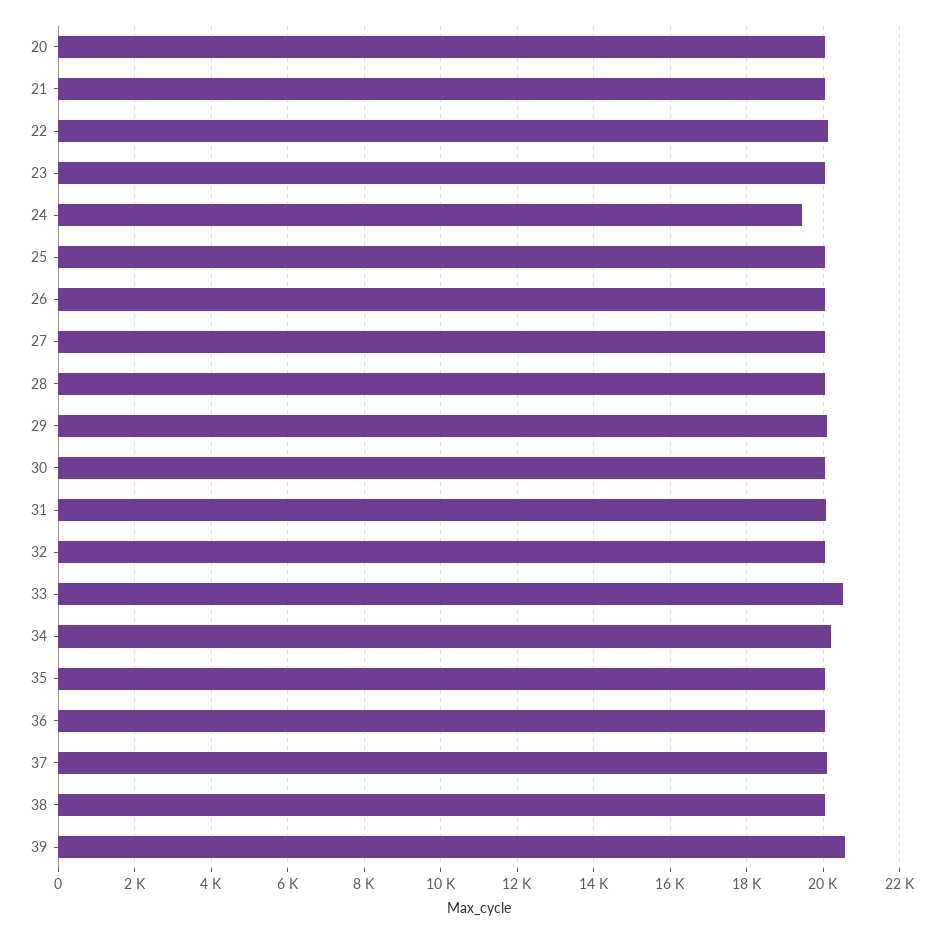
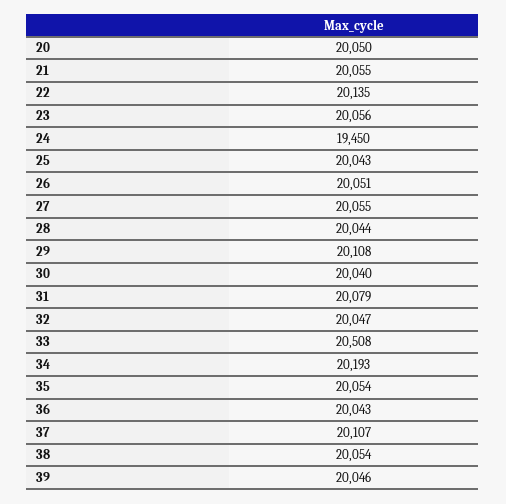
  {
    "20": 20050,
    "21": 20055,
    "22": 20135,
    "23": 20056,
    "24": 19450,
    "25": 20043,
    "26": 20051,
    "27": 20055,
    "28": 20044,
    "29": 20108,
    "30": 20040,
    "31": 20079,
    "32": 20047,
    "33": 20508,
    "34": 20193,
    "35": 20054,
    "36": 20043,
    "37": 20107,
    "38": 20054,
-   "39": 20600
+   "39": 20046
  }

